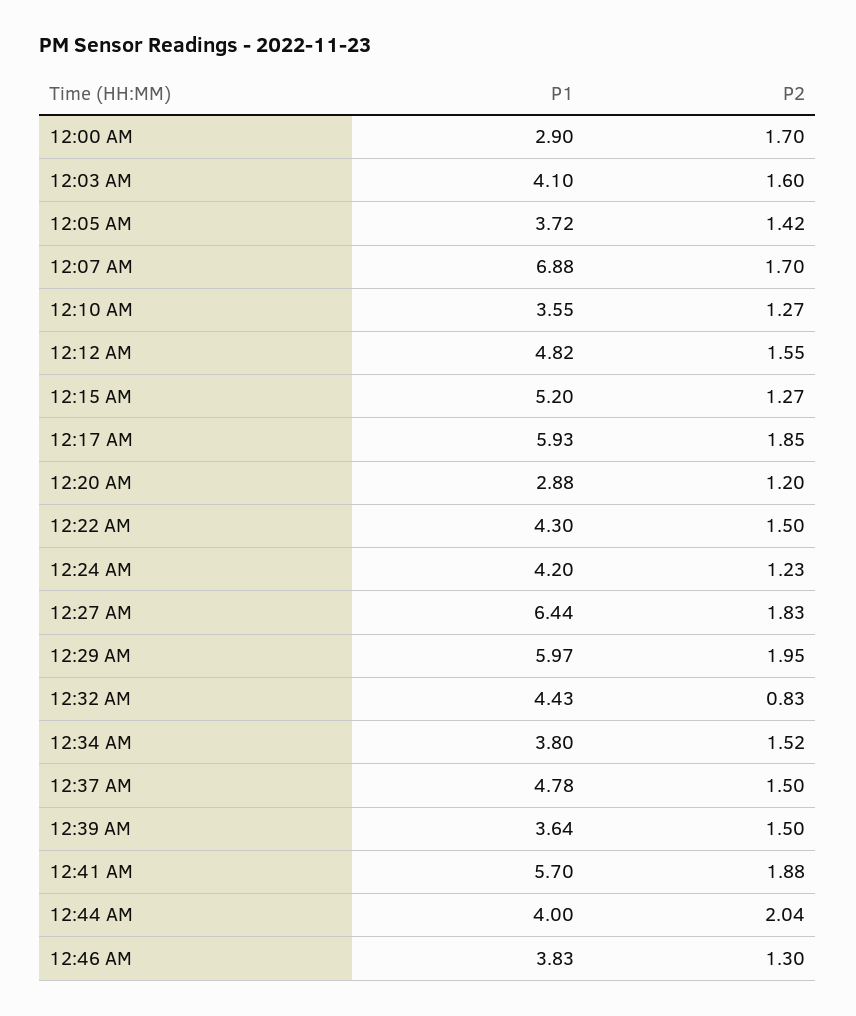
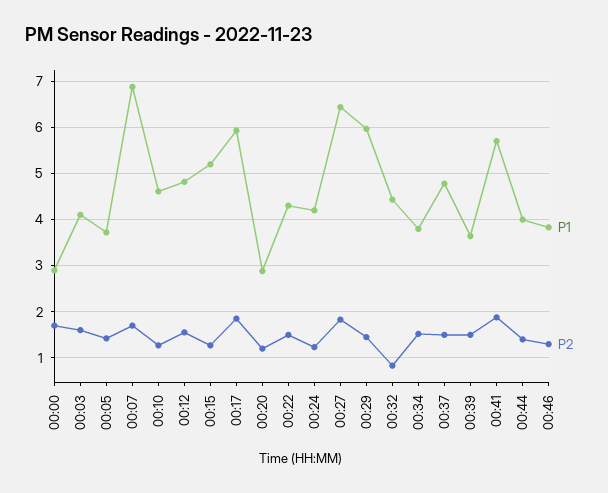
  {
    "P1": {
      "12:00 AM": 2.9,
      "12:03 AM": 4.1,
      "12:05 AM": 3.72,
      "12:07 AM": 6.88,
-     "12:10 AM": 3.55,
+     "12:10 AM": 4.6,
      "12:12 AM": 4.82,
      "12:15 AM": 5.2,
      "12:17 AM": 5.93,
      "12:20 AM": 2.88,
      "12:22 AM": 4.3,
      "12:24 AM": 4.2,
      "12:27 AM": 6.44,
      "12:29 AM": 5.97,
      "12:32 AM": 4.43,
      "12:34 AM": 3.8,
      "12:37 AM": 4.78,
      "12:39 AM": 3.64,
      "12:41 AM": 5.7,
      "12:44 AM": 4,
      "12:46 AM": 3.83
    },
    "P2": {
      "12:00 AM": 1.7,
      "12:03 AM": 1.6,
      "12:05 AM": 1.42,
      "12:07 AM": 1.7,
      "12:10 AM": 1.27,
      "12:12 AM": 1.55,
      "12:15 AM": 1.27,
      "12:17 AM": 1.85,
      "12:20 AM": 1.2,
      "12:22 AM": 1.5,
      "12:24 AM": 1.23,
      "12:27 AM": 1.83,
-     "12:29 AM": 1.95,
+     "12:29 AM": 1.4,
      "12:32 AM": 0.83,
      "12:34 AM": 1.52,
      "12:37 AM": 1.5,
      "12:39 AM": 1.5,
      "12:41 AM": 1.88,
-     "12:44 AM": 2.04,
+     "12:44 AM": 1.4,
      "12:46 AM": 1.3
    }
  }

